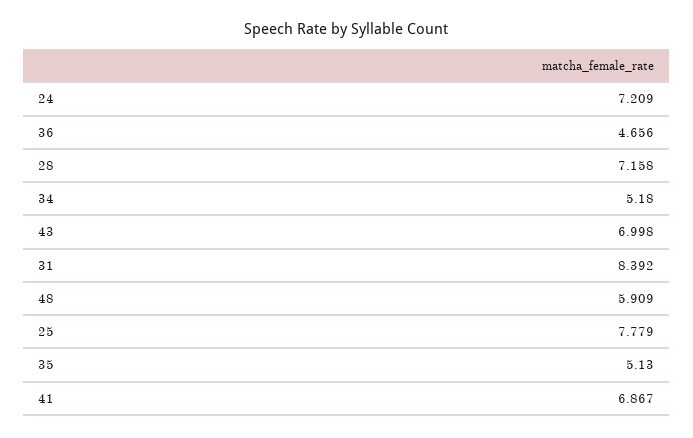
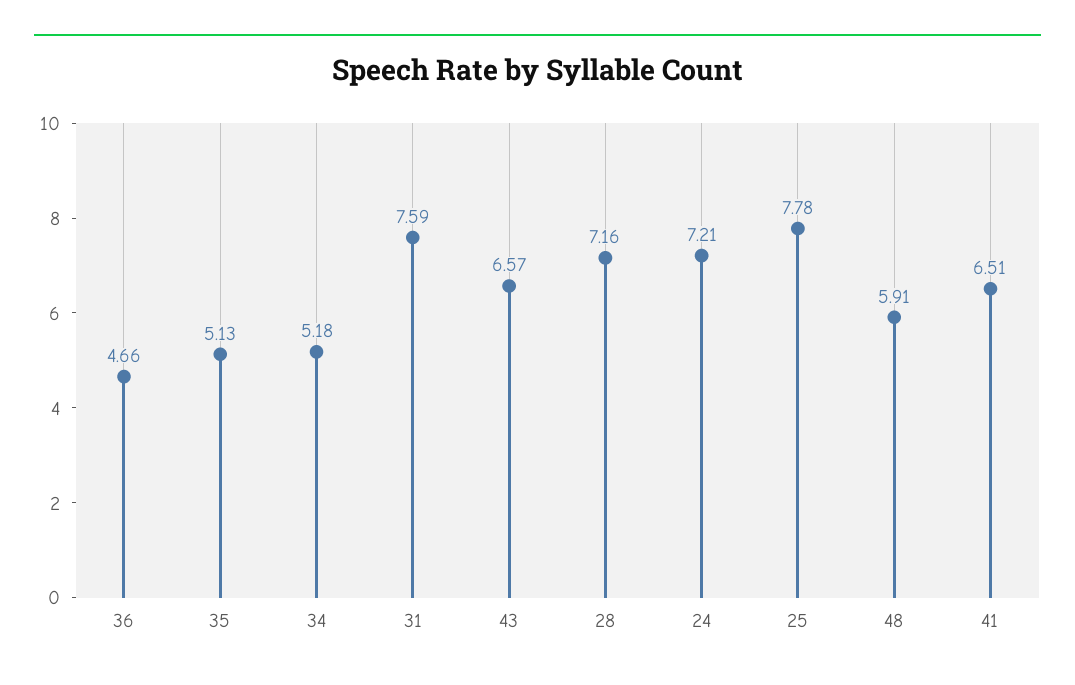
  {
    "24": 7.209,
    "36": 4.656,
    "28": 7.158,
    "34": 5.18,
-   "43": 6.998,
+   "43": 6.57,
-   "31": 8.392,
+   "31": 7.59,
    "48": 5.909,
    "25": 7.779,
    "35": 5.13,
-   "41": 6.867
+   "41": 6.51
  }

